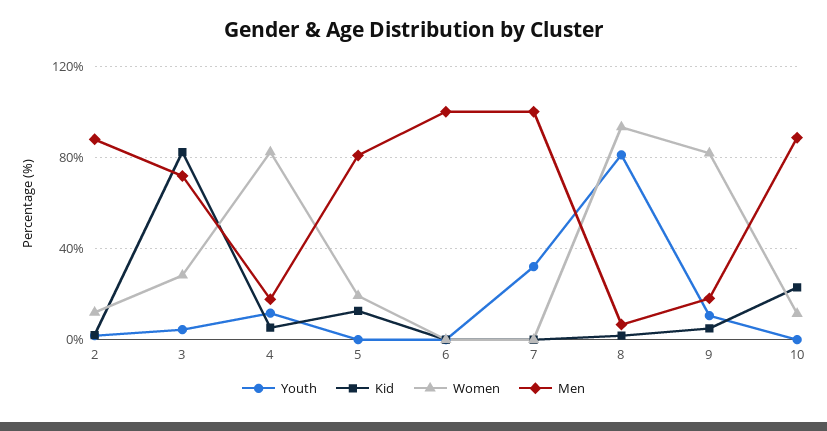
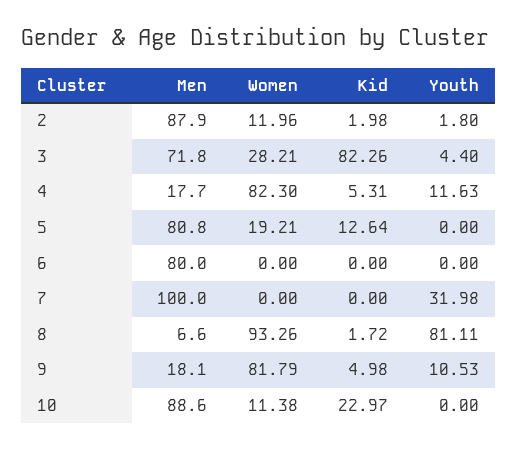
  {
    "Youth": {
      "2": 1.8,
      "3": 4.4,
      "4": 11.63,
      "5": 0,
      "6": 0,
      "7": 31.98,
      "8": 81.11,
      "9": 10.53,
      "10": 0
    },
    "Kid": {
      "2": 1.98,
      "3": 82.26,
      "4": 5.31,
      "5": 12.64,
      "6": 0,
      "7": 0,
      "8": 1.72,
      "9": 4.98,
      "10": 22.97
    },
    "Women": {
      "2": 11.96,
      "3": 28.21,
      "4": 82.3,
      "5": 19.21,
      "6": 0,
      "7": 0,
      "8": 93.26,
      "9": 81.79,
      "10": 11.38
    },
    "Men": {
      "2": 87.9,
      "3": 71.8,
      "4": 17.7,
      "5": 80.8,
-     "6": 100,
+     "6": 80,
      "7": 100,
      "8": 6.6,
      "9": 18.1,
      "10": 88.6
    }
  }

